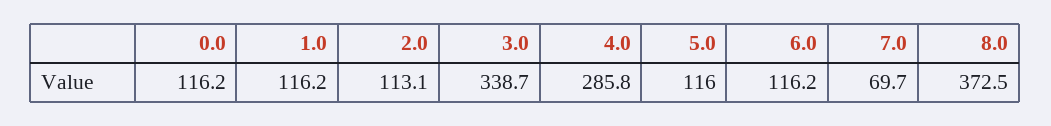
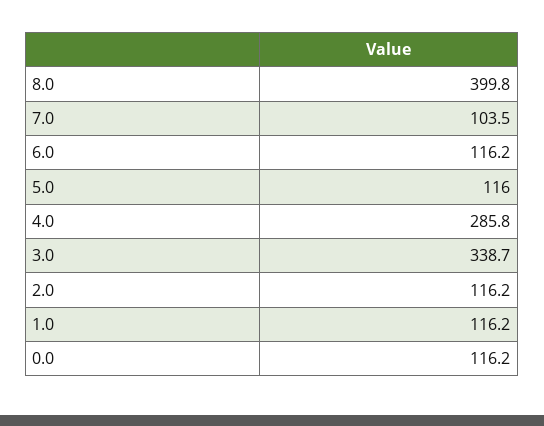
  {
    "0.0": 116.2,
    "1.0": 116.2,
-   "2.0": 113.1,
+   "2.0": 116.2,
    "3.0": 338.7,
    "4.0": 285.8,
    "5.0": 116,
    "6.0": 116.2,
-   "7.0": 69.7,
+   "7.0": 103.5,
-   "8.0": 372.5
+   "8.0": 399.8
  }

